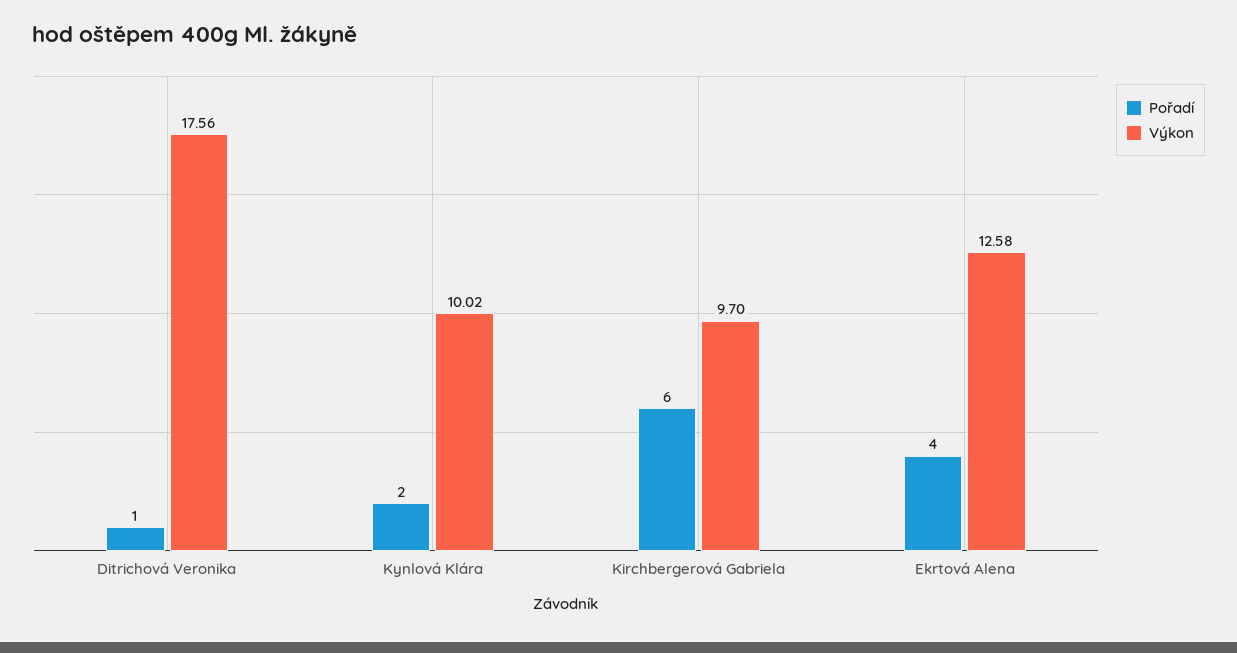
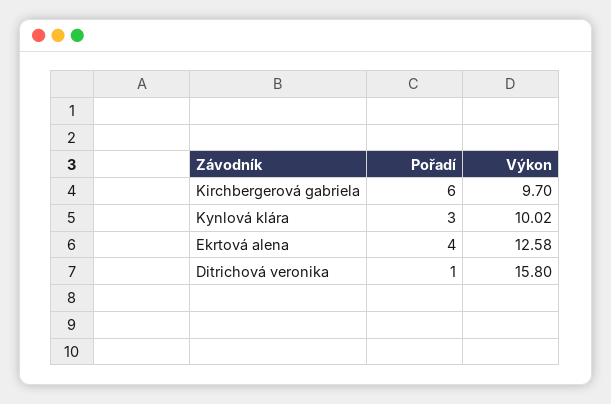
  {
    "Pořadí": {
      "Ditrichová Veronika": 1,
-     "Kynlová Klára": 2,
+     "Kynlová Klára": 3,
      "Kirchbergerová Gabriela": 6,
      "Ekrtová Alena": 4
    },
    "Výkon": {
-     "Ditrichová Veronika": 17.56,
+     "Ditrichová Veronika": 15.8,
      "Kynlová Klára": 10.02,
      "Kirchbergerová Gabriela": 9.7,
      "Ekrtová Alena": 12.58
    }
  }

